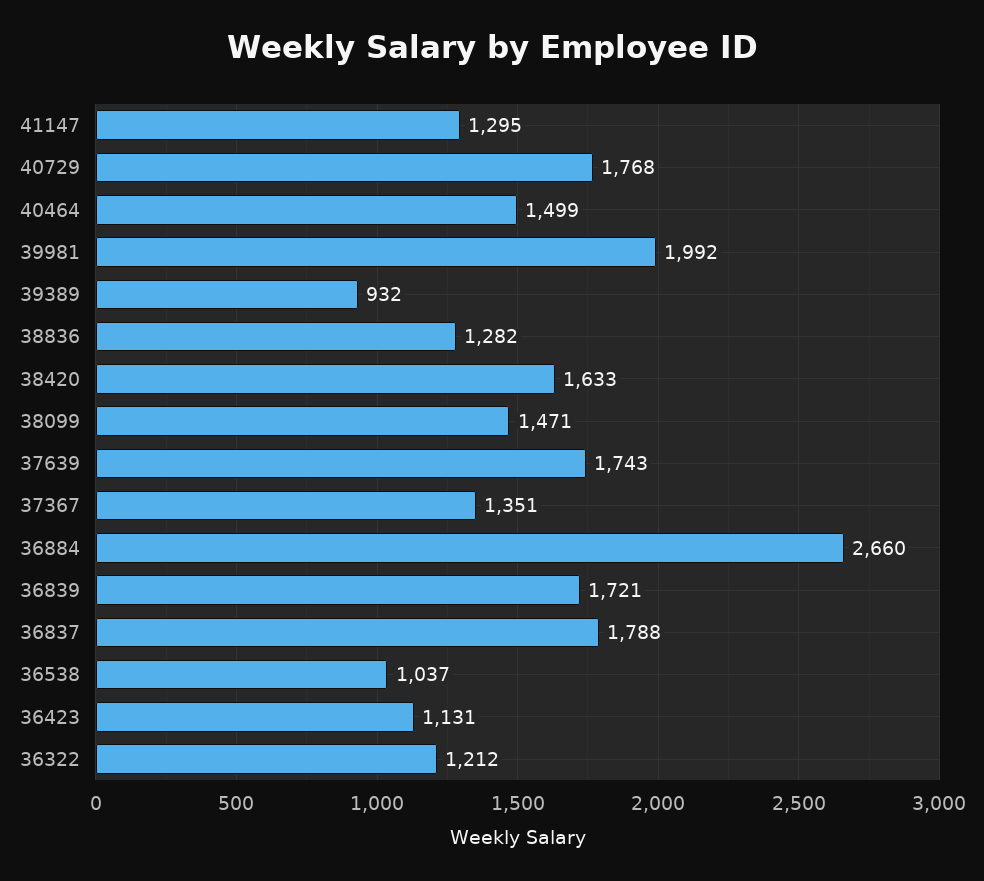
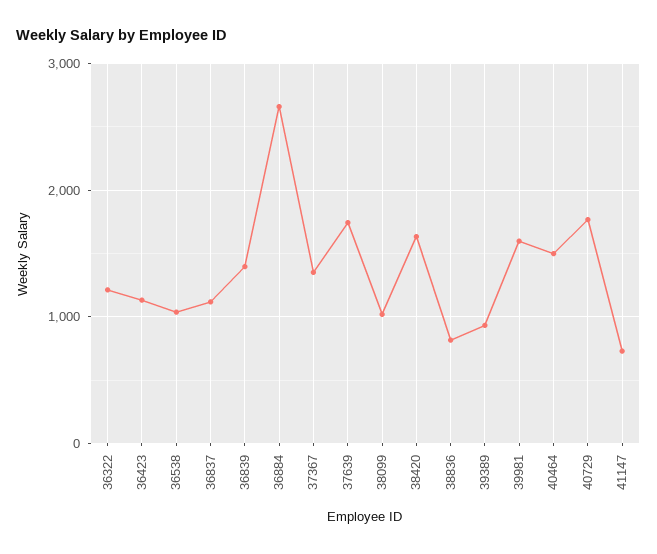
  {
-   "41147": 1295,
+   "41147": 700,
    "40729": 1768,
    "40464": 1499,
-   "39981": 1992,
+   "39981": 1600,
    "39389": 932,
-   "38836": 1282,
+   "38836": 800,
    "38420": 1633,
-   "38099": 1471,
+   "38099": 1000,
    "37639": 1743,
    "37367": 1351,
    "36884": 2660,
-   "36839": 1721,
+   "36839": 1400,
-   "36837": 1788,
+   "36837": 1100,
    "36538": 1037,
    "36423": 1131,
    "36322": 1212
  }

